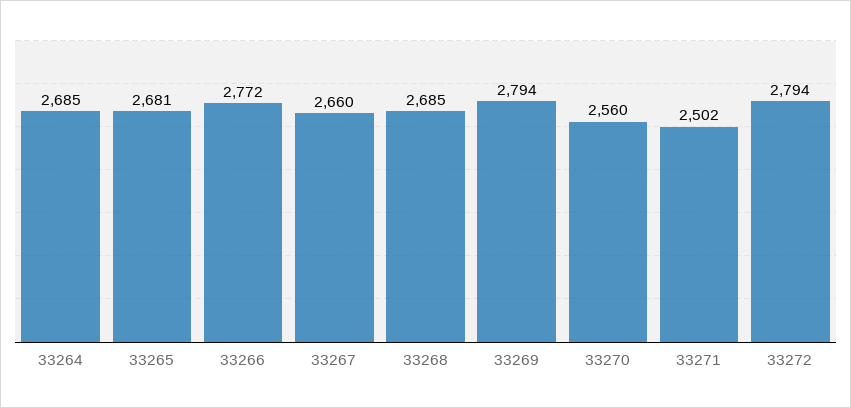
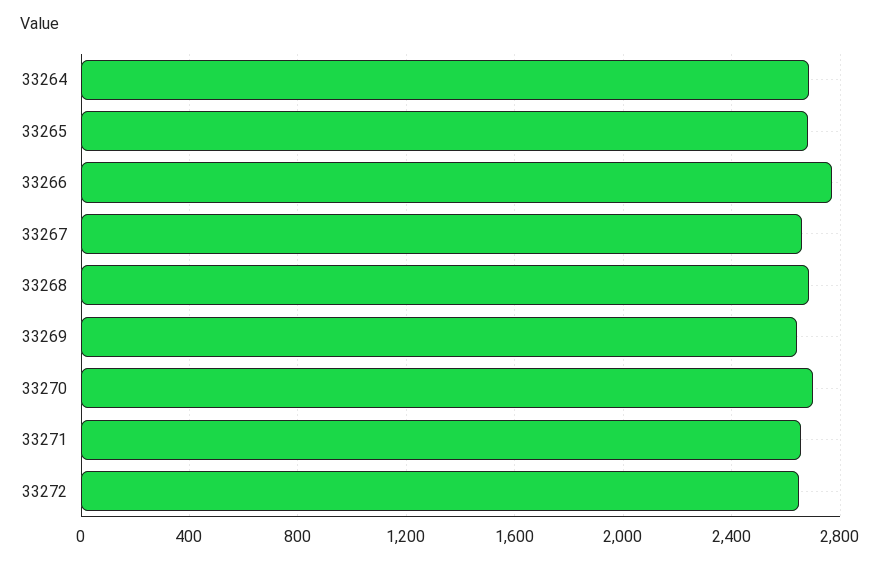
  {
    "33264": 2685,
    "33265": 2681,
    "33266": 2772,
    "33267": 2660,
    "33268": 2685,
-   "33269": 2794,
+   "33269": 2650,
-   "33270": 2560,
+   "33270": 2700,
-   "33271": 2502,
+   "33271": 2650,
-   "33272": 2794
+   "33272": 2650
  }

